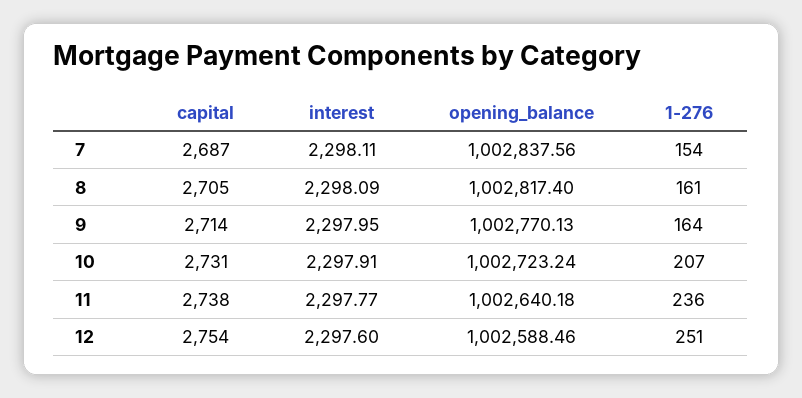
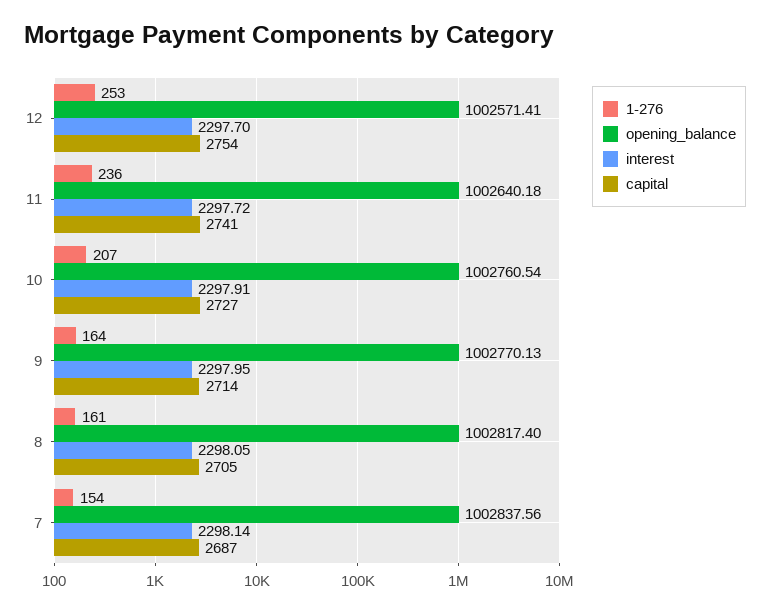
  {
    "capital": {
      "7": 2687,
      "8": 2705,
      "9": 2714,
-     "10": 2731,
+     "10": 2727,
-     "11": 2738,
+     "11": 2741,
      "12": 2754
    },
    "interest": {
-     "7": 2298.11,
+     "7": 2298.14,
-     "8": 2298.09,
+     "8": 2298.05,
      "9": 2297.95,
      "10": 2297.91,
-     "11": 2297.77,
+     "11": 2297.72,
-     "12": 2297.6
+     "12": 2297.7
    },
    "opening_balance": {
      "7": 1002837.56,
      "8": 1002817.4,
      "9": 1002770.13,
-     "10": 1002723.24,
+     "10": 1002760.54,
      "11": 1002640.18,
-     "12": 1002588.46
+     "12": 1002571.41
    },
    "1-276": {
      "7": 154,
      "8": 161,
      "9": 164,
      "10": 207,
      "11": 236,
-     "12": 251
+     "12": 253
    }
  }

